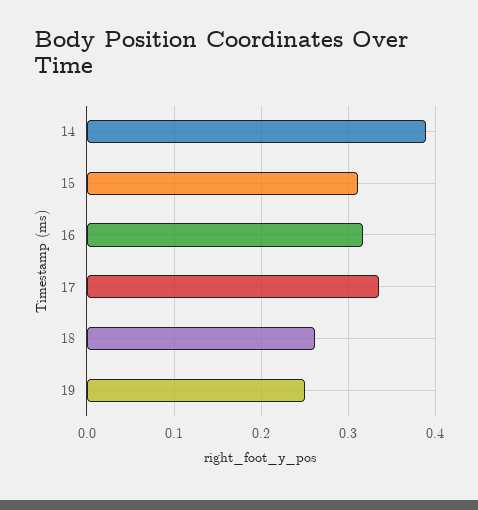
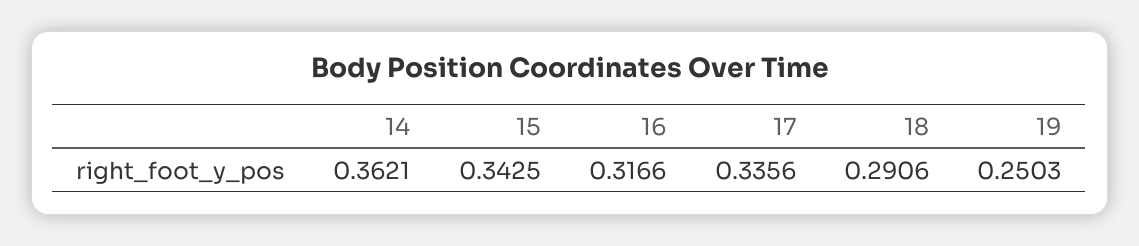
  {
-   "14": 0.39,
+   "14": 0.3621,
-   "15": 0.31,
+   "15": 0.3425,
    "16": 0.3166,
    "17": 0.3356,
-   "18": 0.26,
+   "18": 0.2906,
    "19": 0.2503
  }

